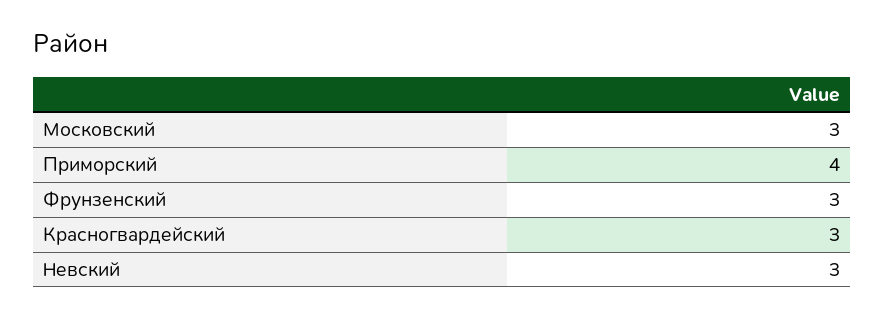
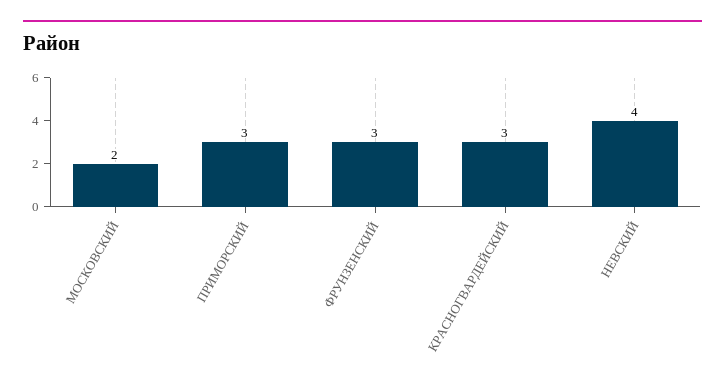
  {
-   "Московский": 3,
+   "Московский": 2,
-   "Приморский": 4,
+   "Приморский": 3,
    "Фрунзенский": 3,
    "Красногвардейский": 3,
-   "Невский": 3
+   "Невский": 4
  }

